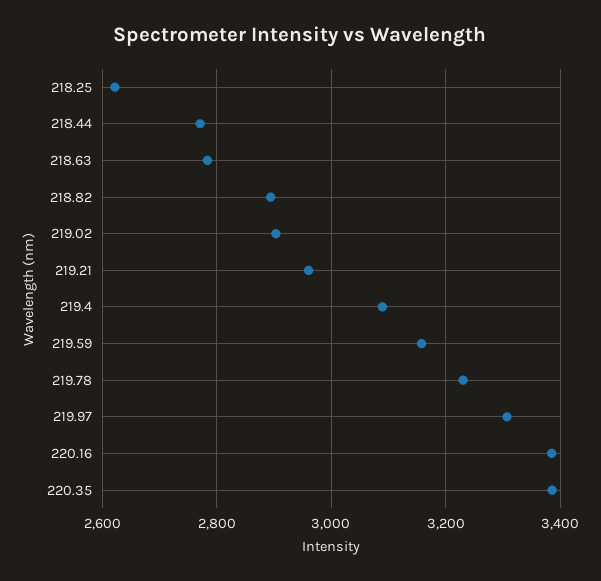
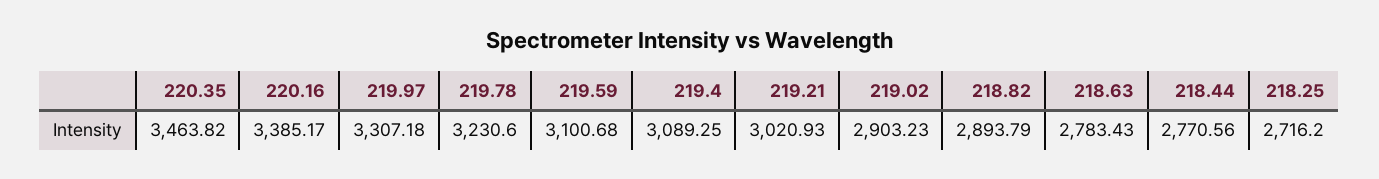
  {
-   "218.25": 2620,
+   "218.25": 2716.2,
    "218.44": 2770.56,
    "218.63": 2783.43,
    "218.82": 2893.79,
    "219.02": 2903.23,
-   "219.21": 2960,
+   "219.21": 3020.93,
    "219.4": 3089.25,
-   "219.59": 3160,
+   "219.59": 3100.68,
    "219.78": 3230.6,
    "219.97": 3307.18,
    "220.16": 3385.17,
-   "220.35": 3380
+   "220.35": 3463.82
  }

